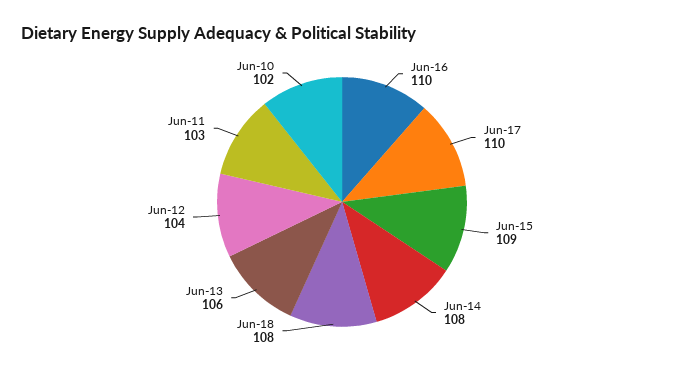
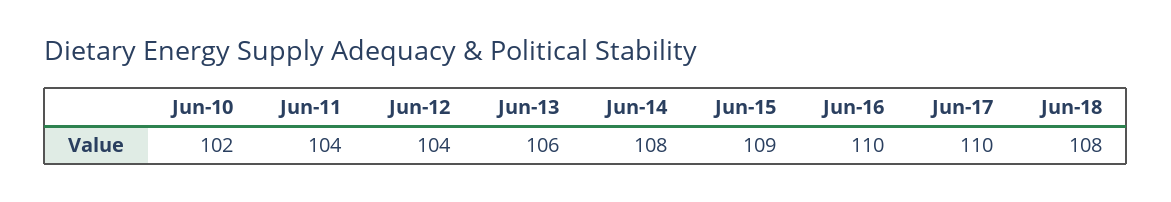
  {
    "Jun-16": 110,
    "Jun-17": 110,
    "Jun-15": 109,
    "Jun-14": 108,
    "Jun-18": 108,
    "Jun-13": 106,
    "Jun-12": 104,
-   "Jun-11": 103,
+   "Jun-11": 104,
    "Jun-10": 102
  }

